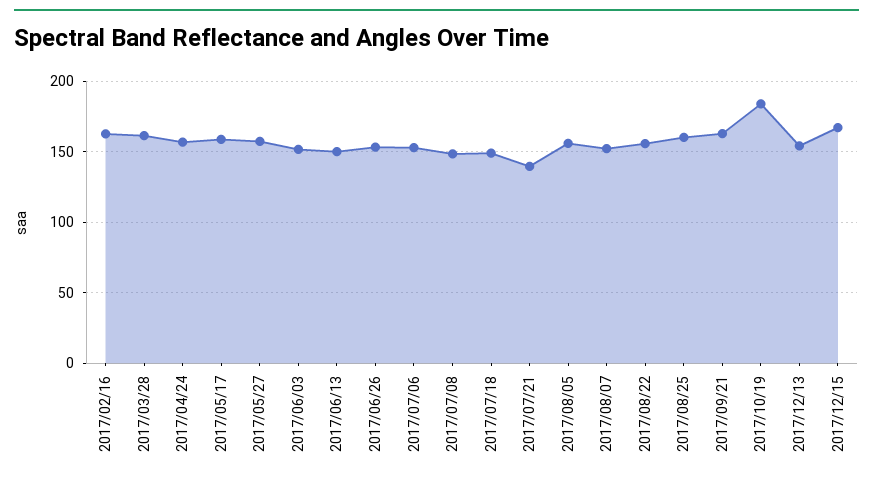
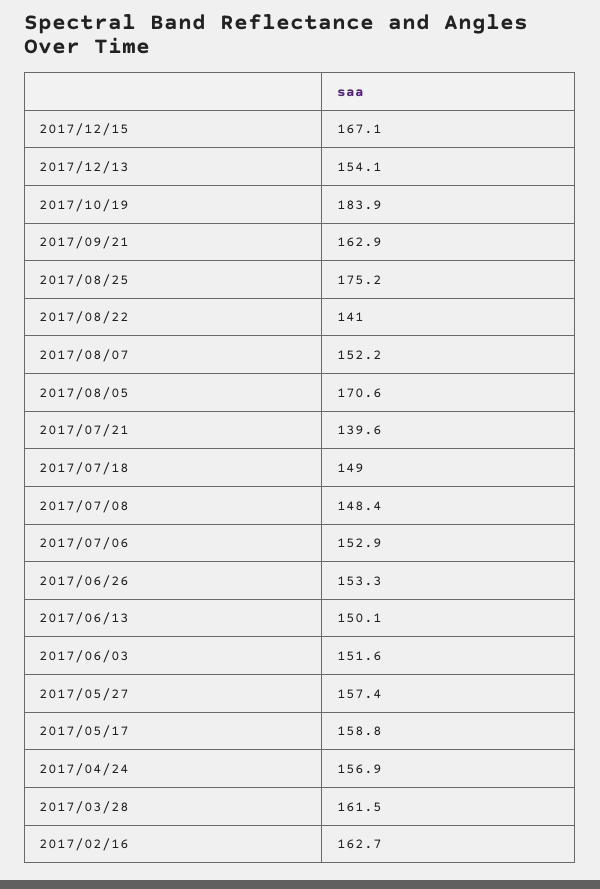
  {
    "2017/02/16": 162.7,
    "2017/03/28": 161.5,
    "2017/04/24": 156.9,
    "2017/05/17": 158.8,
    "2017/05/27": 157.4,
    "2017/06/03": 151.6,
    "2017/06/13": 150.1,
    "2017/06/26": 153.3,
    "2017/07/06": 152.9,
    "2017/07/08": 148.4,
    "2017/07/18": 149,
    "2017/07/21": 139.6,
-   "2017/08/05": 155,
+   "2017/08/05": 170.6,
    "2017/08/07": 152.2,
-   "2017/08/22": 155,
+   "2017/08/22": 141,
-   "2017/08/25": 160,
+   "2017/08/25": 175.2,
    "2017/09/21": 162.9,
    "2017/10/19": 183.9,
    "2017/12/13": 154.1,
    "2017/12/15": 167.1
  }

